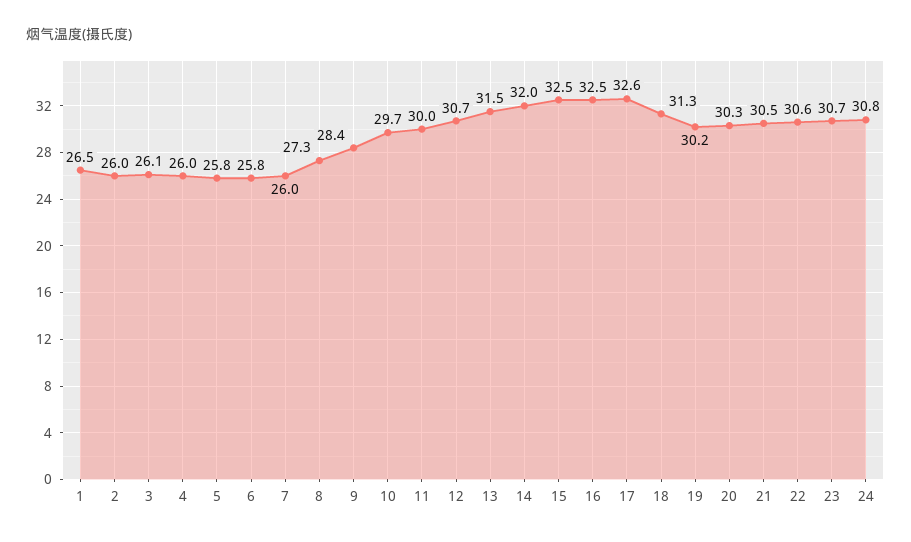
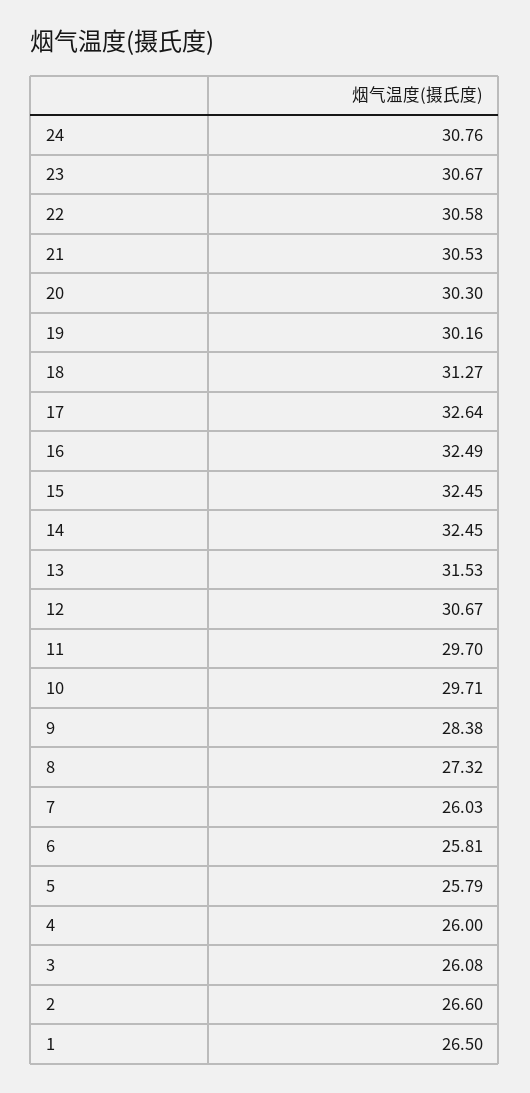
  {
    "1": 26.5,
-   "2": 26,
+   "2": 26.6,
    "3": 26.08,
    "4": 26,
    "5": 25.79,
    "6": 25.81,
    "7": 26.03,
    "8": 27.32,
    "9": 28.38,
    "10": 29.71,
-   "11": 30,
+   "11": 29.7,
    "12": 30.67,
    "13": 31.53,
-   "14": 32,
+   "14": 32.45,
    "15": 32.45,
    "16": 32.49,
    "17": 32.64,
    "18": 31.27,
    "19": 30.16,
    "20": 30.3,
    "21": 30.53,
    "22": 30.58,
    "23": 30.67,
    "24": 30.76
  }

